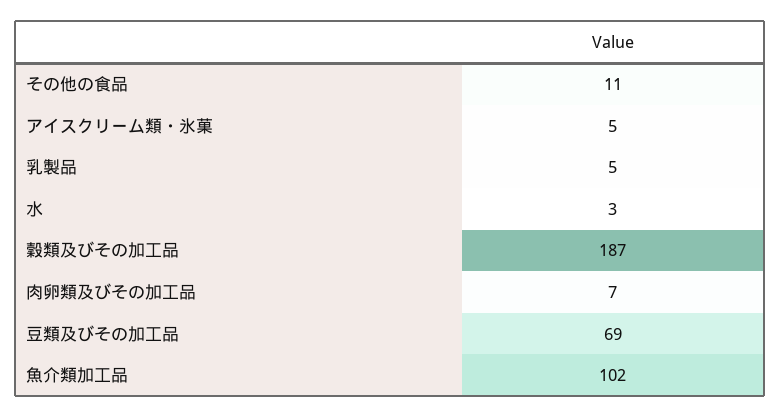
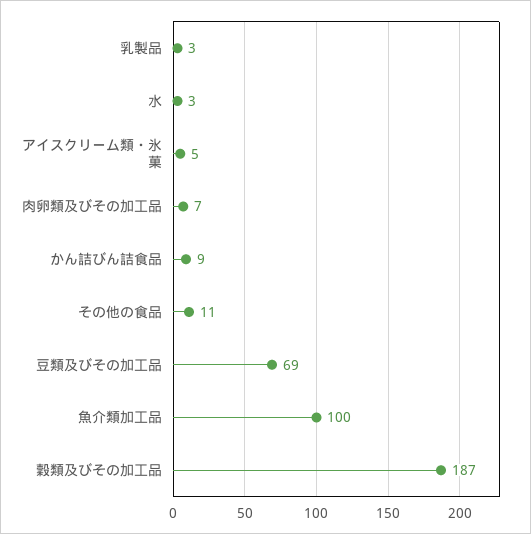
  {
    "その他の食品": 11,
    "アイスクリーム類・氷菓": 5,
-   "乳製品": 5,
+   "乳製品": 3,
    "水": 3,
    "穀類及びその加工品": 187,
    "肉卵類及びその加工品": 7,
    "豆類及びその加工品": 69,
-   "魚介類加工品": 102
+   "魚介類加工品": 100,
+   "かん詰びん詰食品": 9
  }

